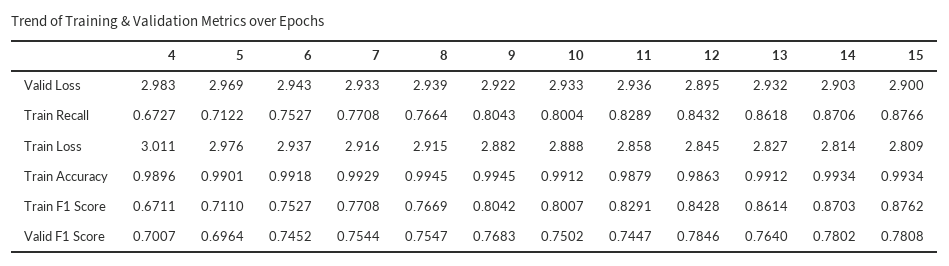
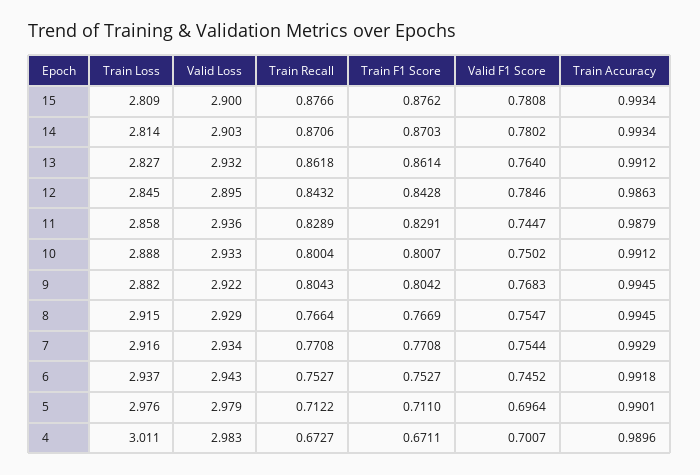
  {
    "4": {
      "Valid Loss": 2.983,
      "Train Recall": 0.6727,
      "Train Loss": 3.011,
      "Train Accuracy": 0.9896,
      "Train F1 Score": 0.6711,
      "Valid F1 Score": 0.7007
    },
    "5": {
-     "Valid Loss": 2.969,
+     "Valid Loss": 2.979,
      "Train Recall": 0.7122,
      "Train Loss": 2.976,
      "Train Accuracy": 0.9901,
      "Train F1 Score": 0.711,
      "Valid F1 Score": 0.6964
    },
    "6": {
      "Valid Loss": 2.943,
      "Train Recall": 0.7527,
      "Train Loss": 2.937,
      "Train Accuracy": 0.9918,
      "Train F1 Score": 0.7527,
      "Valid F1 Score": 0.7452
    },
    "7": {
-     "Valid Loss": 2.933,
+     "Valid Loss": 2.934,
      "Train Recall": 0.7708,
      "Train Loss": 2.916,
      "Train Accuracy": 0.9929,
      "Train F1 Score": 0.7708,
      "Valid F1 Score": 0.7544
    },
    "8": {
-     "Valid Loss": 2.939,
+     "Valid Loss": 2.929,
      "Train Recall": 0.7664,
      "Train Loss": 2.915,
      "Train Accuracy": 0.9945,
      "Train F1 Score": 0.7669,
      "Valid F1 Score": 0.7547
    },
    "9": {
      "Valid Loss": 2.922,
      "Train Recall": 0.8043,
      "Train Loss": 2.882,
      "Train Accuracy": 0.9945,
      "Train F1 Score": 0.8042,
      "Valid F1 Score": 0.7683
    },
    "10": {
      "Valid Loss": 2.933,
      "Train Recall": 0.8004,
      "Train Loss": 2.888,
      "Train Accuracy": 0.9912,
      "Train F1 Score": 0.8007,
      "Valid F1 Score": 0.7502
    },
    "11": {
      "Valid Loss": 2.936,
      "Train Recall": 0.8289,
      "Train Loss": 2.858,
      "Train Accuracy": 0.9879,
      "Train F1 Score": 0.8291,
      "Valid F1 Score": 0.7447
    },
    "12": {
      "Valid Loss": 2.895,
      "Train Recall": 0.8432,
      "Train Loss": 2.845,
      "Train Accuracy": 0.9863,
      "Train F1 Score": 0.8428,
      "Valid F1 Score": 0.7846
    },
    "13": {
      "Valid Loss": 2.932,
      "Train Recall": 0.8618,
      "Train Loss": 2.827,
      "Train Accuracy": 0.9912,
      "Train F1 Score": 0.8614,
      "Valid F1 Score": 0.764
    },
    "14": {
      "Valid Loss": 2.903,
      "Train Recall": 0.8706,
      "Train Loss": 2.814,
      "Train Accuracy": 0.9934,
      "Train F1 Score": 0.8703,
      "Valid F1 Score": 0.7802
    },
    "15": {
      "Valid Loss": 2.9,
      "Train Recall": 0.8766,
      "Train Loss": 2.809,
      "Train Accuracy": 0.9934,
      "Train F1 Score": 0.8762,
      "Valid F1 Score": 0.7808
    }
  }

